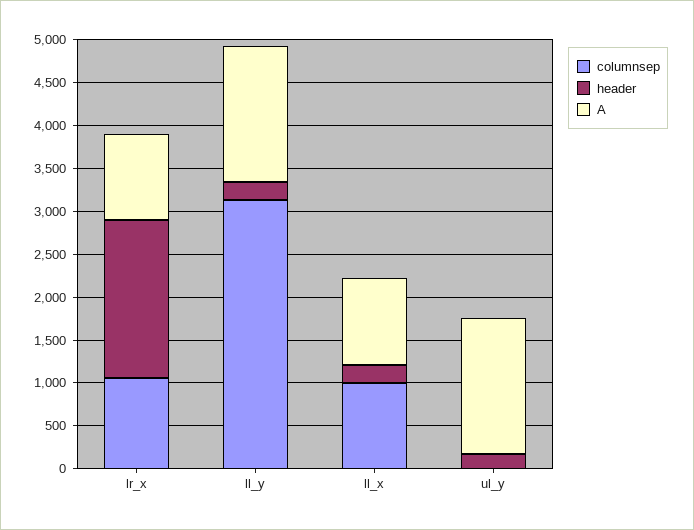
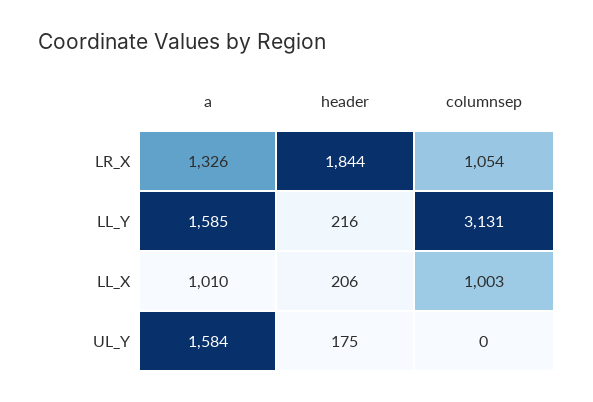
  {
    "columnsep": {
      "lr_x": 1054,
      "ll_y": 3131,
      "ll_x": 1003,
      "ul_y": 0
    },
    "header": {
      "lr_x": 1844,
      "ll_y": 216,
      "ll_x": 206,
      "ul_y": 175
    },
    "A": {
-     "lr_x": 1000,
+     "lr_x": 1326,
      "ll_y": 1585,
      "ll_x": 1010,
      "ul_y": 1584
    }
  }

